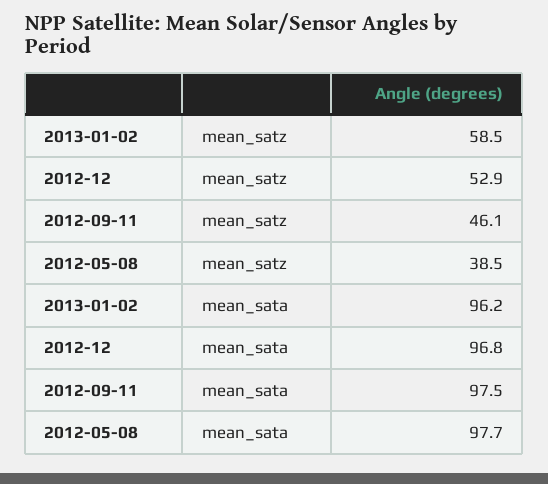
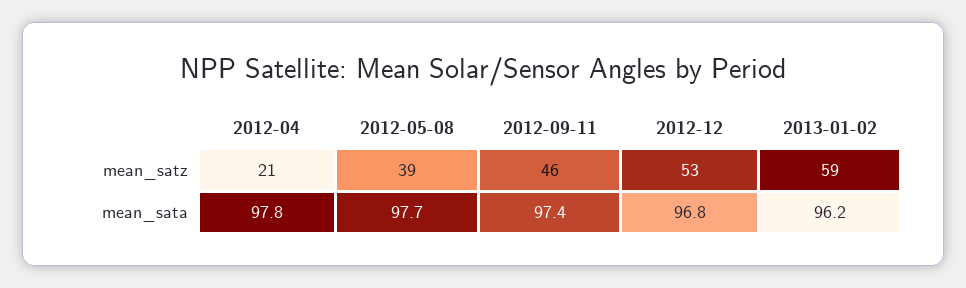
  {
    "2013-01-02": {
      "mean_satz": 58.5,
      "mean_sata": 96.2
    },
    "2012-12": {
      "mean_satz": 52.9,
      "mean_sata": 96.8
    },
    "2012-09-11": {
      "mean_satz": 46.1,
-     "mean_sata": 97.5
+     "mean_sata": 97.4
    },
    "2012-05-08": {
      "mean_satz": 38.5,
      "mean_sata": 97.7
-   }
+   },
+   "2012-04": {
+     "mean_satz": 21,
+     "mean_sata": 97.8
+   }
  }

